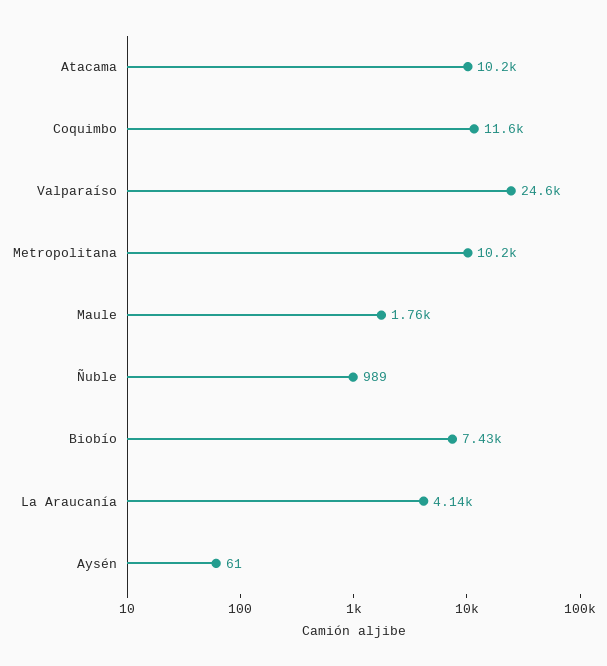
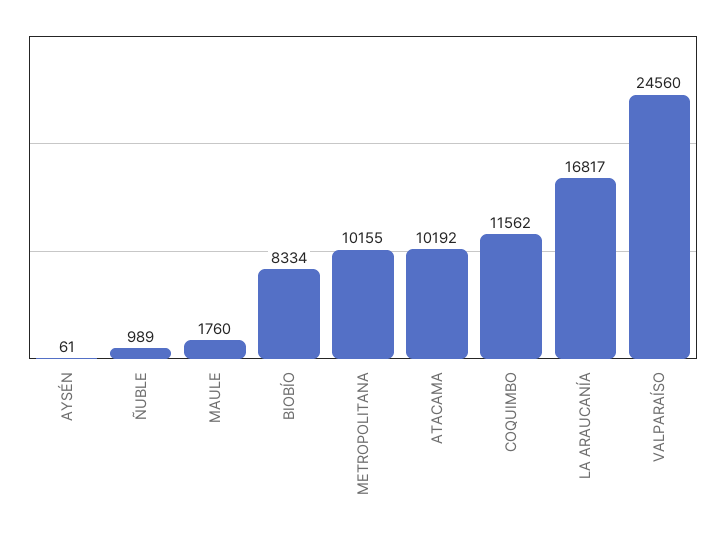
  {
    "Atacama": 10192,
    "Coquimbo": 11562,
    "Valparaíso": 24560,
    "Metropolitana": 10155,
    "Maule": 1760,
    "Ñuble": 989,
-   "Biobío": 7430,
+   "Biobío": 8334,
-   "La Araucanía": 4140,
+   "La Araucanía": 16817,
    "Aysén": 61
  }

